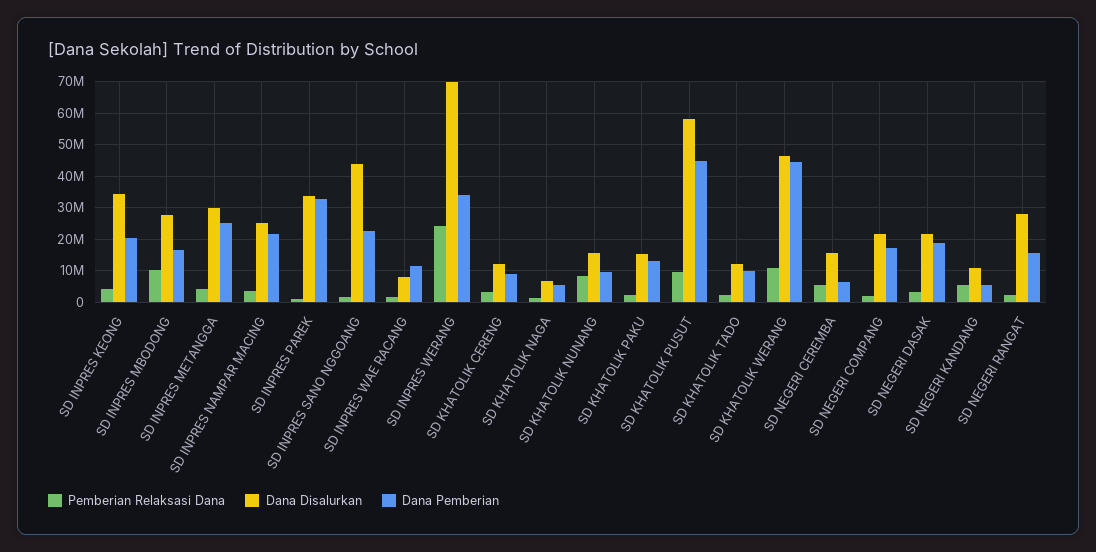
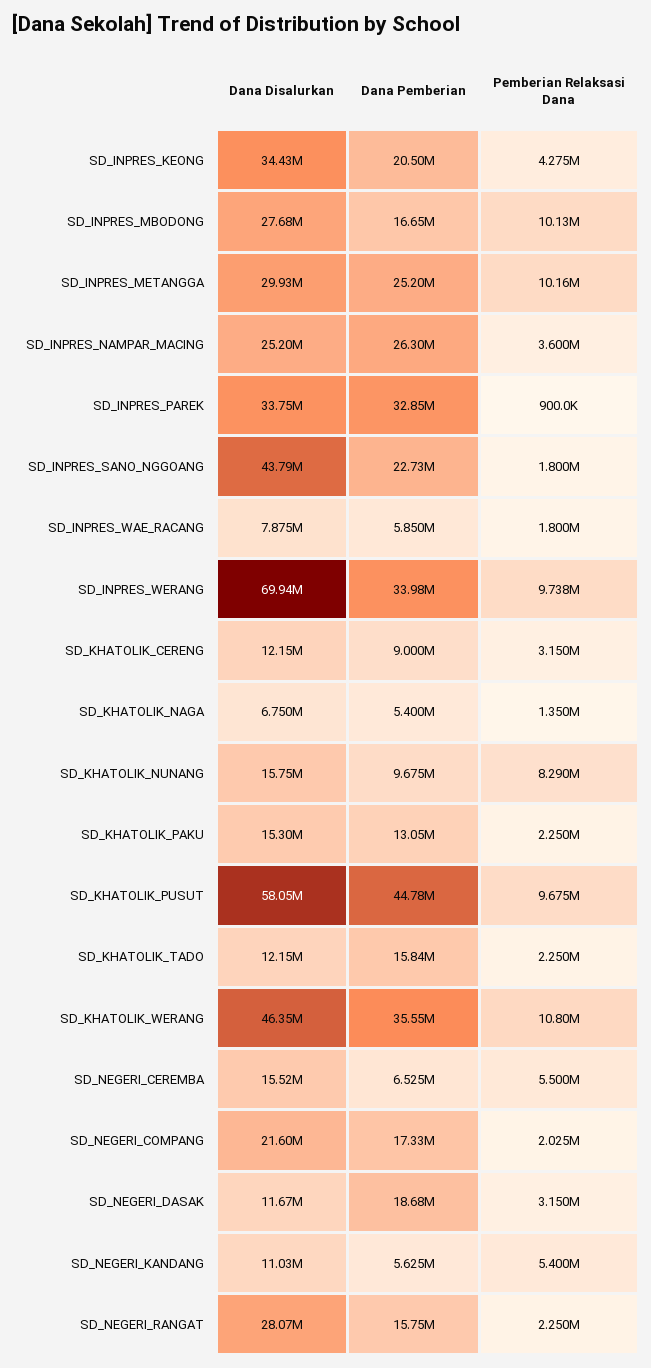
  {
    "Pemberian Relaksasi Dana": {
      "SD INPRES KEONG": 4275000,
      "SD INPRES MBODONG": 10130000,
-     "SD INPRES METANGGA": 4000000,
+     "SD INPRES METANGGA": 10160000,
      "SD INPRES NAMPAR MACING": 3600000,
      "SD INPRES PAREK": 900000,
      "SD INPRES SANO NGGOANG": 1800000,
      "SD INPRES WAE RACANG": 1800000,
-     "SD INPRES WERANG": 24000000,
+     "SD INPRES WERANG": 9738000,
      "SD KHATOLIK CERENG": 3150000,
      "SD KHATOLIK NAGA": 1350000,
      "SD KHATOLIK NUNANG": 8290000,
      "SD KHATOLIK PAKU": 2250000,
      "SD KHATOLIK PUSUT": 9675000,
      "SD KHATOLIK TADO": 2250000,
      "SD KHATOLIK WERANG": 10800000,
      "SD NEGERI CEREMBA": 5500000,
      "SD NEGERI COMPANG": 2025000,
      "SD NEGERI DASAK": 3150000,
      "SD NEGERI KANDANG": 5400000,
      "SD NEGERI RANGAT": 2250000
    },
    "Dana Disalurkan": {
      "SD INPRES KEONG": 34430000,
      "SD INPRES MBODONG": 27680000,
      "SD INPRES METANGGA": 29930000,
      "SD INPRES NAMPAR MACING": 25200000,
      "SD INPRES PAREK": 33750000,
      "SD INPRES SANO NGGOANG": 43790000,
      "SD INPRES WAE RACANG": 7875000,
      "SD INPRES WERANG": 69940000,
      "SD KHATOLIK CERENG": 12150000,
      "SD KHATOLIK NAGA": 6750000,
      "SD KHATOLIK NUNANG": 15750000,
      "SD KHATOLIK PAKU": 15300000,
      "SD KHATOLIK PUSUT": 58050000,
      "SD KHATOLIK TADO": 12150000,
      "SD KHATOLIK WERANG": 46350000,
      "SD NEGERI CEREMBA": 15520000,
      "SD NEGERI COMPANG": 21600000,
-     "SD NEGERI DASAK": 22000000,
+     "SD NEGERI DASAK": 11670000,
      "SD NEGERI KANDANG": 11030000,
      "SD NEGERI RANGAT": 28070000
    },
    "Dana Pemberian": {
      "SD INPRES KEONG": 20500000,
      "SD INPRES MBODONG": 16650000,
      "SD INPRES METANGGA": 25200000,
-     "SD INPRES NAMPAR MACING": 22000000,
+     "SD INPRES NAMPAR MACING": 26300000,
      "SD INPRES PAREK": 32850000,
      "SD INPRES SANO NGGOANG": 22730000,
-     "SD INPRES WAE RACANG": 12000000,
+     "SD INPRES WAE RACANG": 5850000,
      "SD INPRES WERANG": 33980000,
      "SD KHATOLIK CERENG": 9000000,
      "SD KHATOLIK NAGA": 5400000,
      "SD KHATOLIK NUNANG": 9675000,
      "SD KHATOLIK PAKU": 13050000,
      "SD KHATOLIK PUSUT": 44780000,
-     "SD KHATOLIK TADO": 10000000,
+     "SD KHATOLIK TADO": 15840000,
-     "SD KHATOLIK WERANG": 44000000,
+     "SD KHATOLIK WERANG": 35550000,
      "SD NEGERI CEREMBA": 6525000,
      "SD NEGERI COMPANG": 17330000,
      "SD NEGERI DASAK": 18680000,
      "SD NEGERI KANDANG": 5625000,
      "SD NEGERI RANGAT": 15750000
    }
  }

